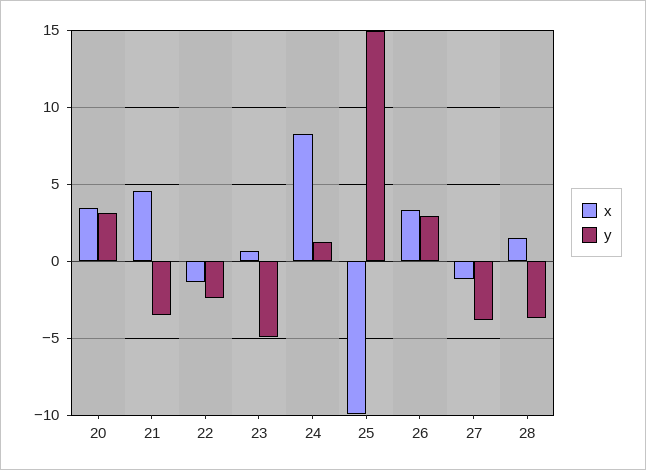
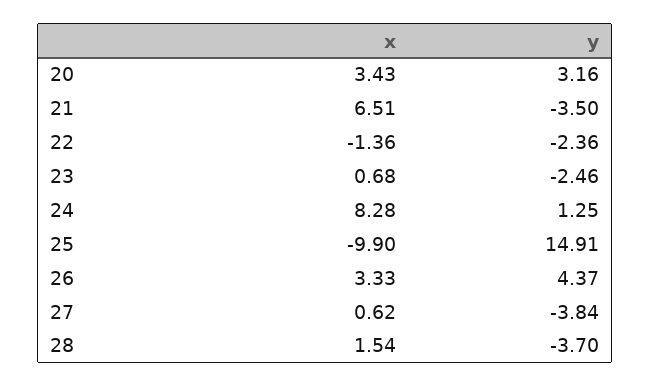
  {
    "x": {
      "20": 3.43,
-     "21": 4.5,
+     "21": 6.51,
      "22": -1.36,
      "23": 0.68,
      "24": 8.28,
      "25": -9.9,
      "26": 3.33,
-     "27": -1,
+     "27": 0.62,
      "28": 1.54
    },
    "y": {
      "20": 3.16,
      "21": -3.5,
      "22": -2.36,
-     "23": -5,
+     "23": -2.46,
      "24": 1.25,
      "25": 14.91,
-     "26": 3,
+     "26": 4.37,
      "27": -3.84,
      "28": -3.7
    }
  }

